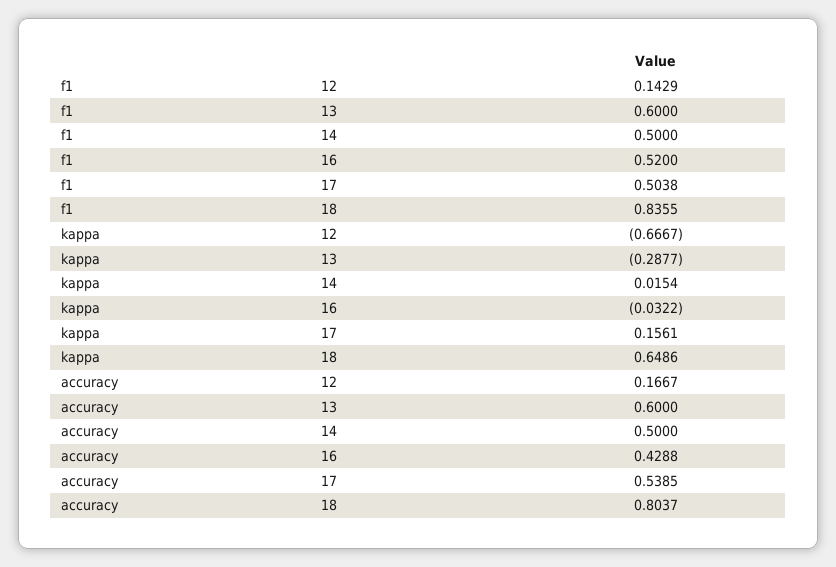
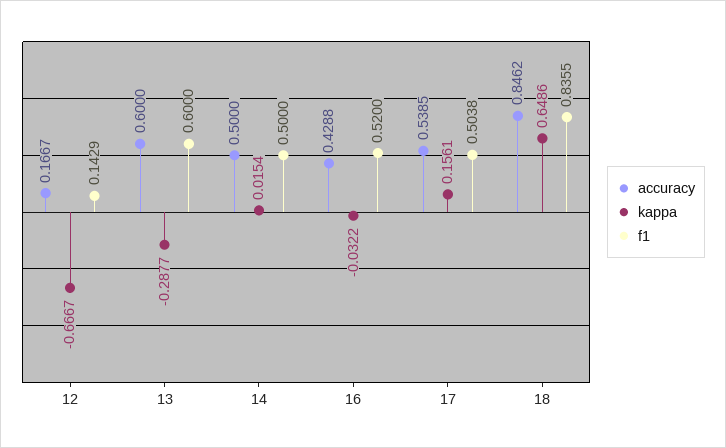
  {
    "f1": {
      "12": 0.1429,
      "13": 0.6,
      "14": 0.5,
      "16": 0.52,
      "17": 0.5038,
      "18": 0.8355
    },
    "kappa": {
      "12": -0.6667,
      "13": -0.2877,
      "14": 0.0154,
      "16": -0.0322,
      "17": 0.1561,
      "18": 0.6486
    },
    "accuracy": {
      "12": 0.1667,
      "13": 0.6,
      "14": 0.5,
      "16": 0.4288,
      "17": 0.5385,
-     "18": 0.8037
+     "18": 0.8462
    }
  }

